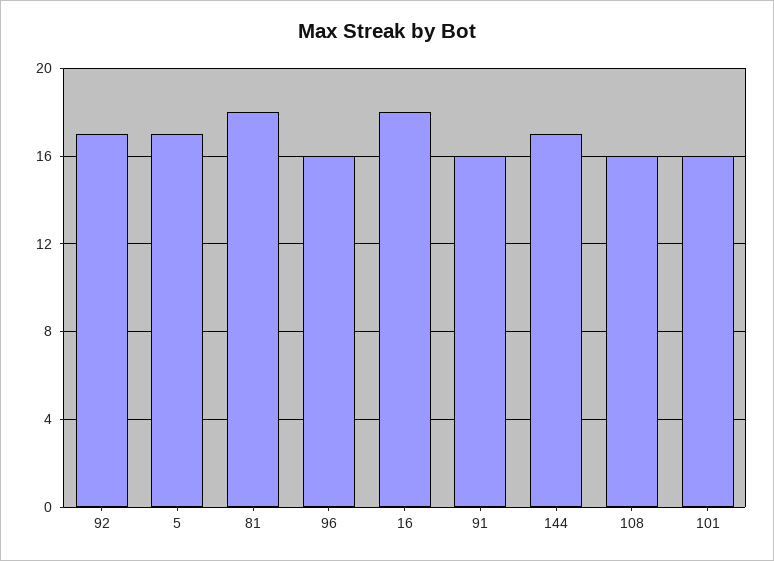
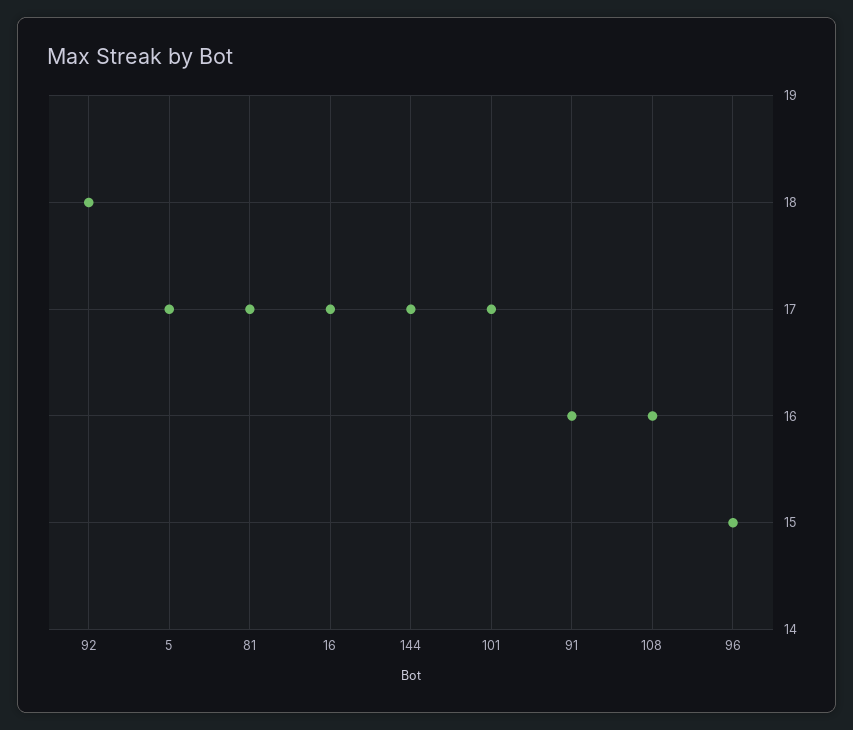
  {
-   "92": 17,
+   "92": 18,
    "5": 17,
-   "81": 18,
+   "81": 17,
-   "96": 16,
+   "96": 15,
-   "16": 18,
+   "16": 17,
    "91": 16,
    "144": 17,
    "108": 16,
-   "101": 16
+   "101": 17
  }

